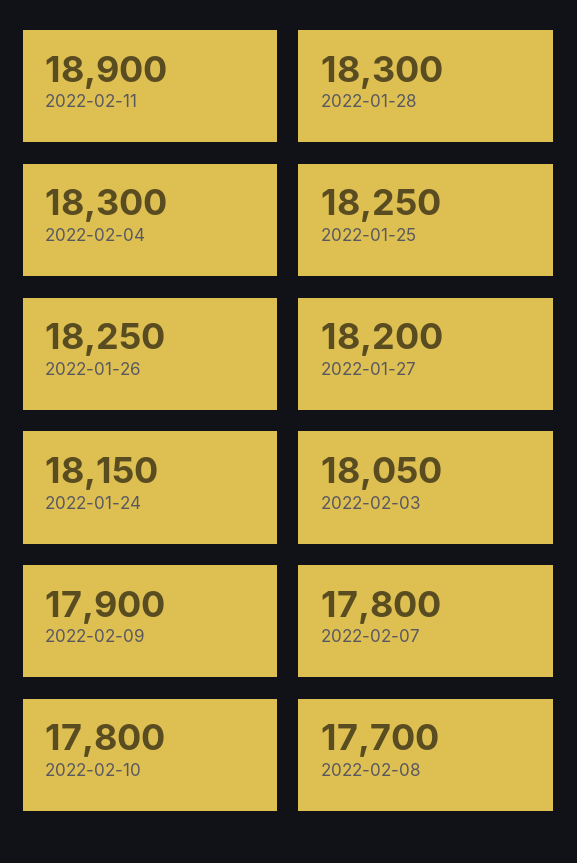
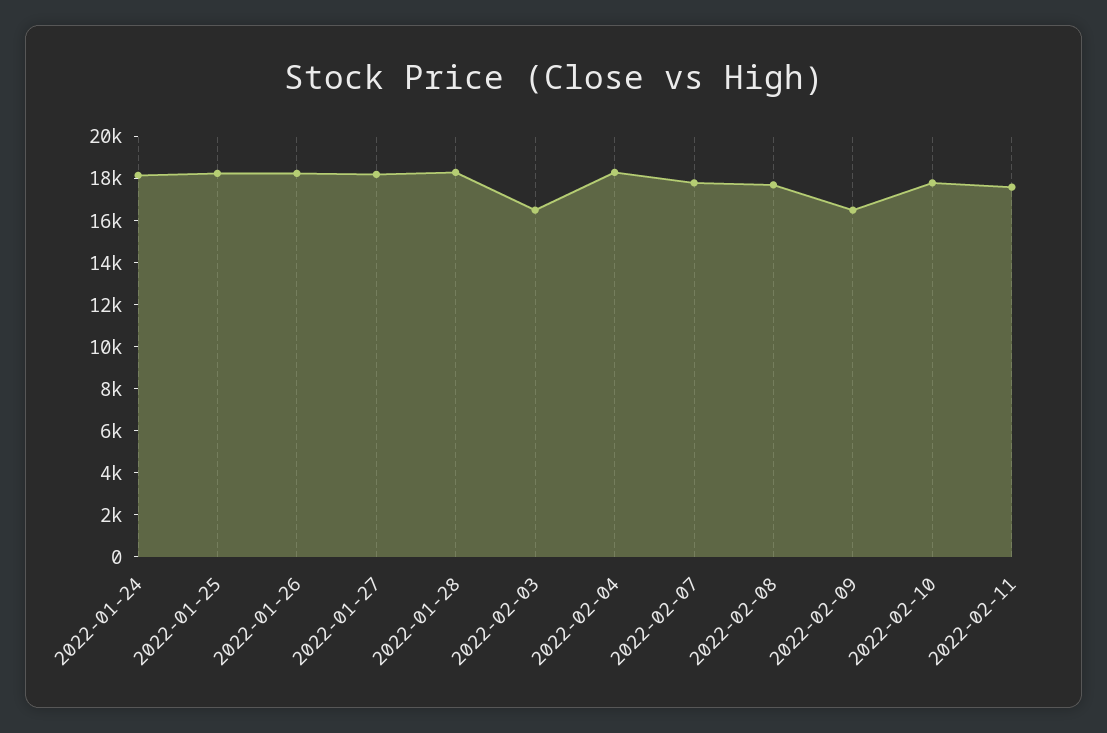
  {
-   "2022-02-11": 18900,
+   "2022-02-11": 17500,
    "2022-01-28": 18300,
    "2022-02-04": 18300,
    "2022-01-25": 18250,
    "2022-01-26": 18250,
    "2022-01-27": 18200,
    "2022-01-24": 18150,
-   "2022-02-03": 18050,
+   "2022-02-03": 16500,
-   "2022-02-09": 17900,
+   "2022-02-09": 16500,
    "2022-02-07": 17800,
    "2022-02-10": 17800,
    "2022-02-08": 17700
  }

